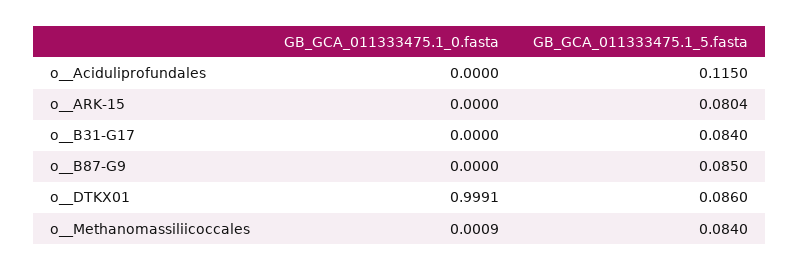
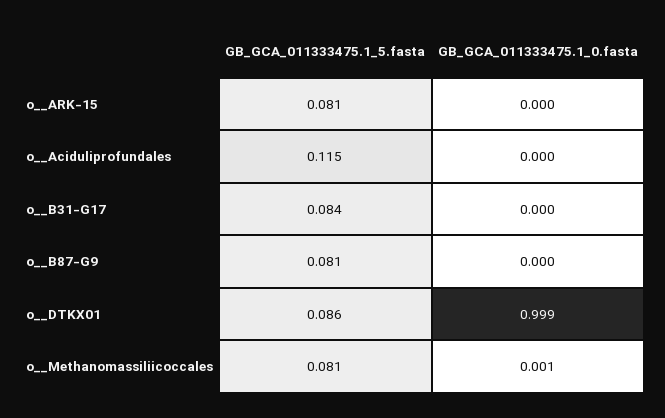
  {
    "GB_GCA_011333475.1_0.fasta": {
      "o__Aciduliprofundales": 0,
      "o__ARK-15": 0,
      "o__B31-G17": 0,
      "o__B87-G9": 0,
      "o__DTKX01": 0.9991,
      "o__Methanomassiliicoccales": 0.0009
    },
    "GB_GCA_011333475.1_5.fasta": {
      "o__Aciduliprofundales": 0.115,
-     "o__ARK-15": 0.0804,
+     "o__ARK-15": 0.081,
      "o__B31-G17": 0.084,
-     "o__B87-G9": 0.085,
+     "o__B87-G9": 0.081,
      "o__DTKX01": 0.086,
-     "o__Methanomassiliicoccales": 0.084
+     "o__Methanomassiliicoccales": 0.081
    }
  }

